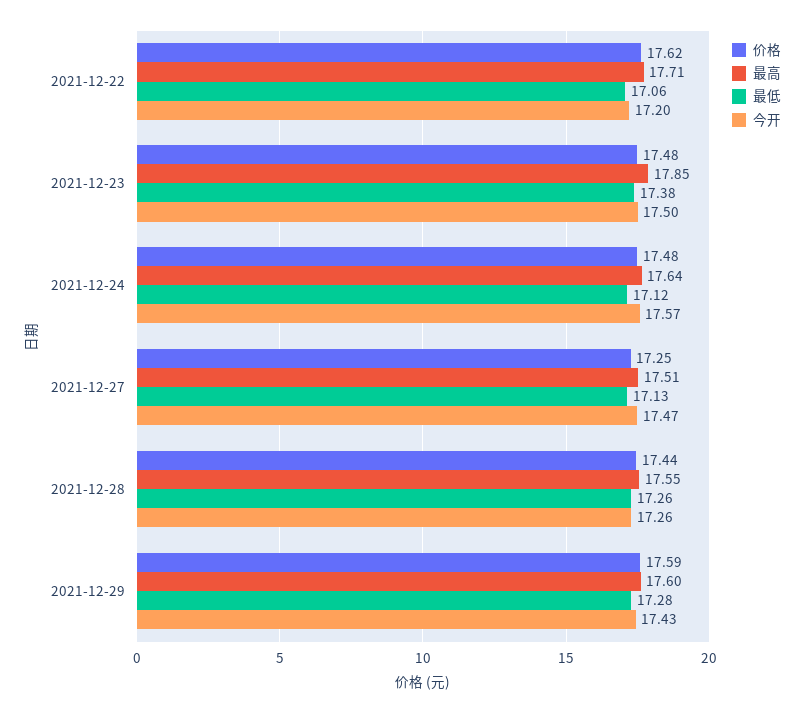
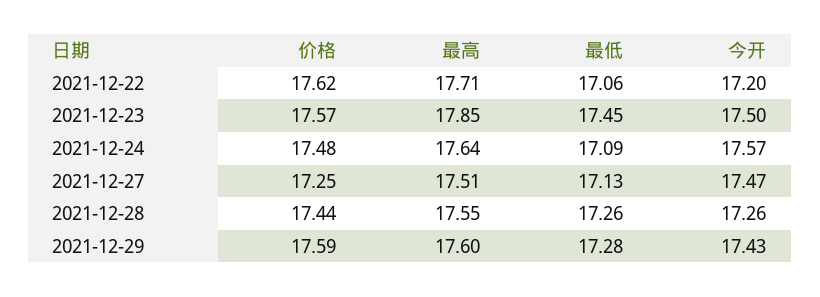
  {
    "价格": {
      "2021-12-22": 17.62,
-     "2021-12-23": 17.48,
+     "2021-12-23": 17.57,
      "2021-12-24": 17.48,
      "2021-12-27": 17.25,
      "2021-12-28": 17.44,
      "2021-12-29": 17.59
    },
    "最高": {
      "2021-12-22": 17.71,
      "2021-12-23": 17.85,
      "2021-12-24": 17.64,
      "2021-12-27": 17.51,
      "2021-12-28": 17.55,
      "2021-12-29": 17.6
    },
    "最低": {
      "2021-12-22": 17.06,
-     "2021-12-23": 17.38,
+     "2021-12-23": 17.45,
-     "2021-12-24": 17.12,
+     "2021-12-24": 17.09,
      "2021-12-27": 17.13,
      "2021-12-28": 17.26,
      "2021-12-29": 17.28
    },
    "今开": {
      "2021-12-22": 17.2,
      "2021-12-23": 17.5,
      "2021-12-24": 17.57,
      "2021-12-27": 17.47,
      "2021-12-28": 17.26,
      "2021-12-29": 17.43
    }
  }

